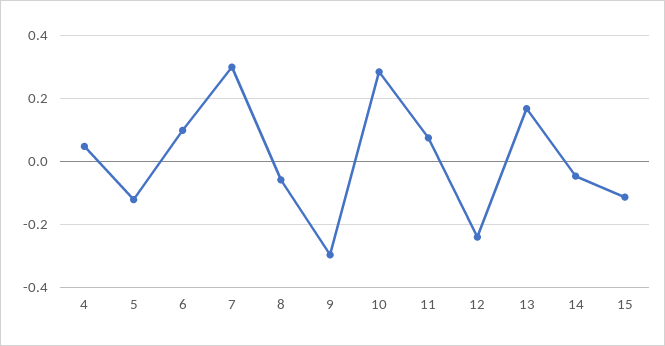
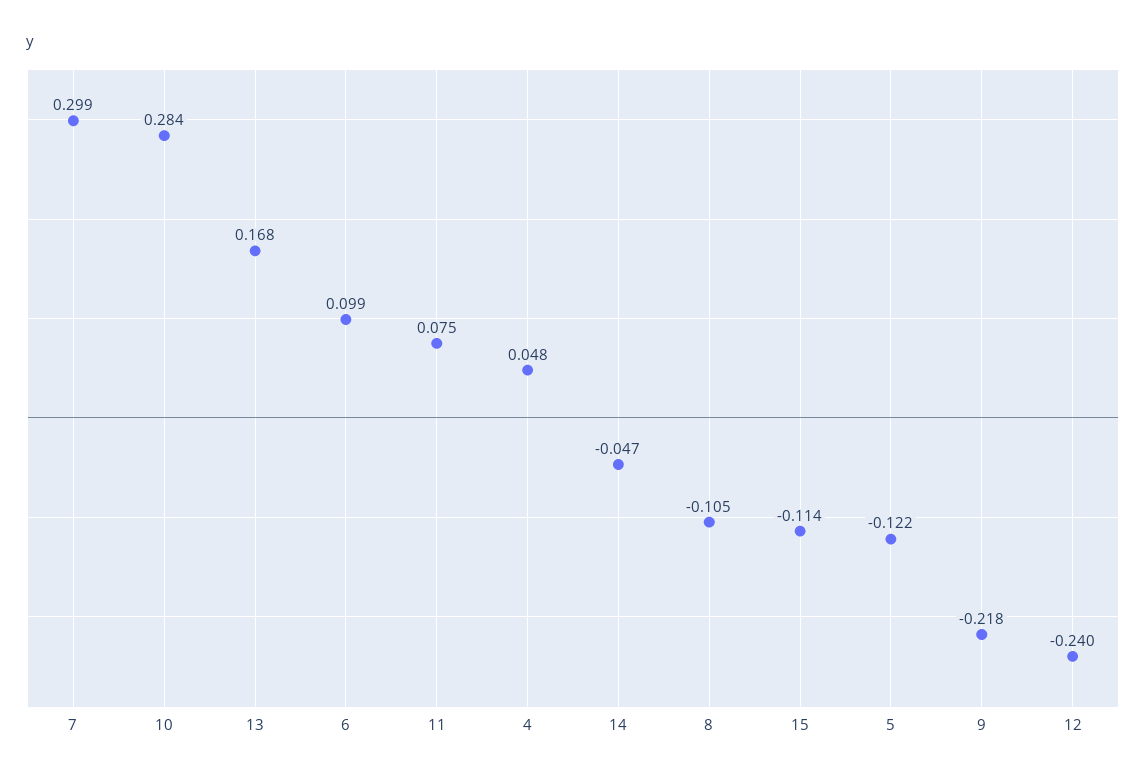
  {
    "4": 0.048,
    "5": -0.122,
    "6": 0.099,
    "7": 0.299,
-   "8": -0.06,
+   "8": -0.105,
-   "9": -0.3,
+   "9": -0.218,
    "10": 0.284,
    "11": 0.075,
    "12": -0.24,
    "13": 0.168,
    "14": -0.047,
    "15": -0.114
  }

